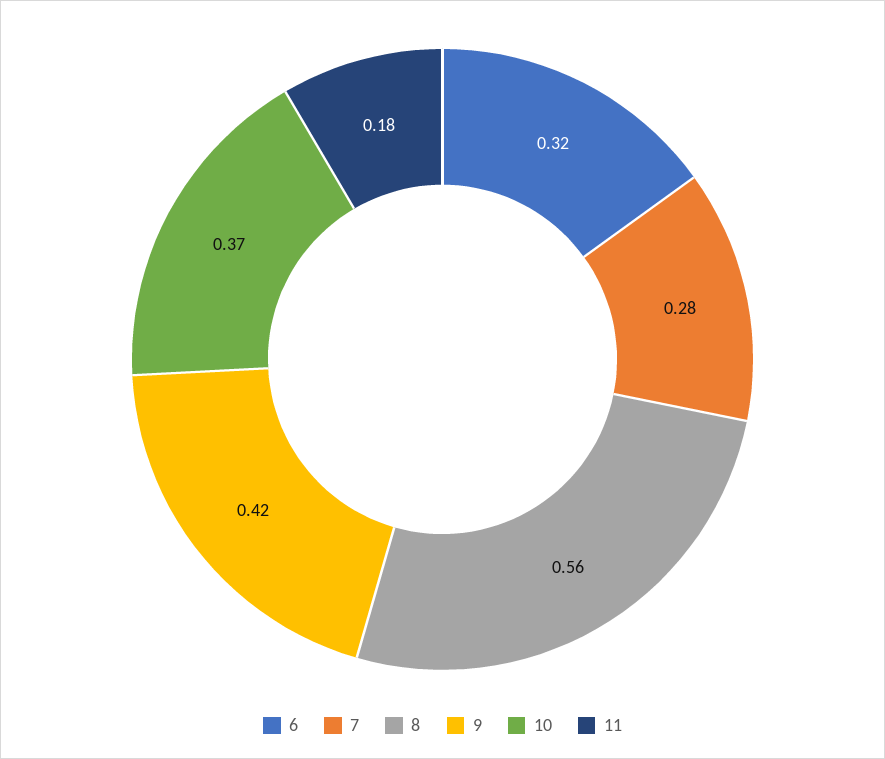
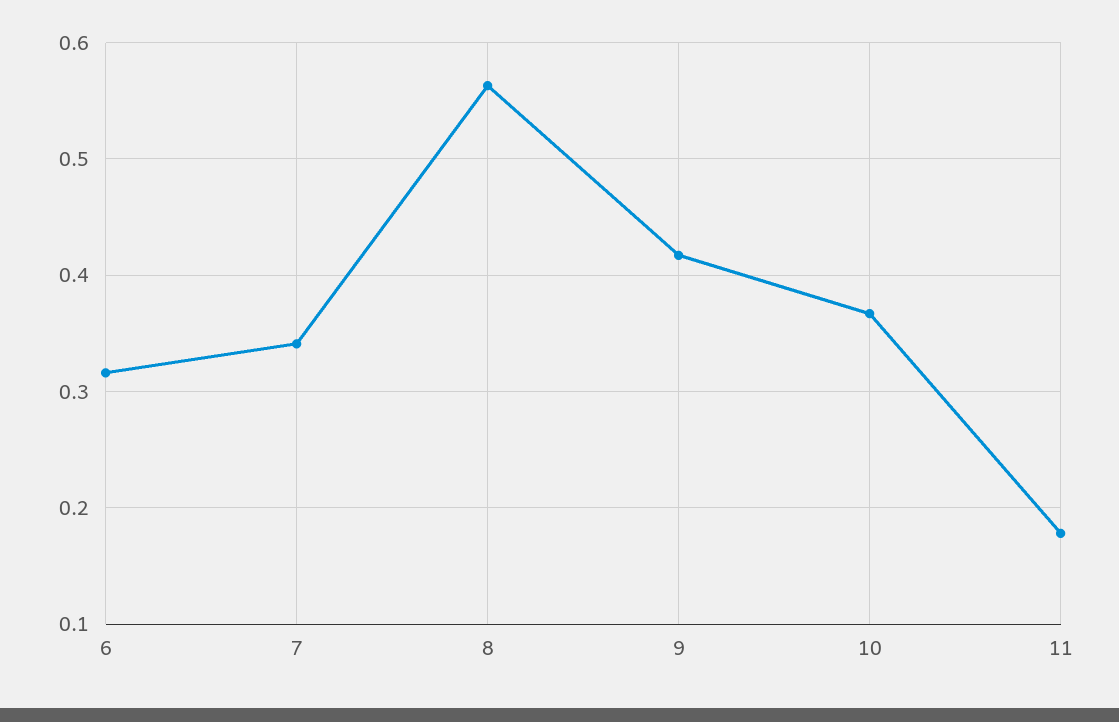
  {
    "6": 0.32,
-   "7": 0.28,
+   "7": 0.34,
    "8": 0.56,
    "9": 0.42,
    "10": 0.37,
    "11": 0.18
  }

